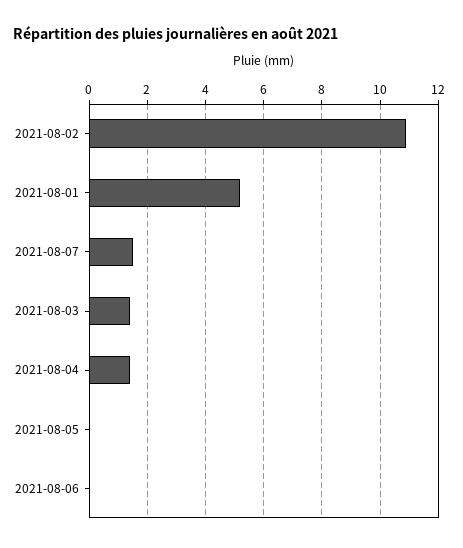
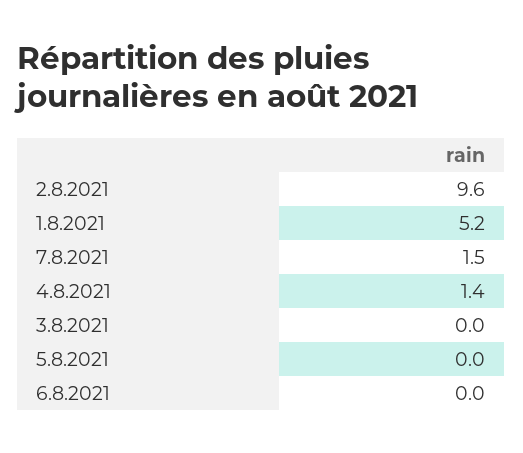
  {
-   "2021-08-02": 11,
+   "2021-08-02": 9.6,
    "2021-08-01": 5.2,
    "2021-08-07": 1.5,
-   "2021-08-03": 1.5,
+   "2021-08-03": 0,
    "2021-08-04": 1.4,
    "2021-08-05": 0,
    "2021-08-06": 0
  }

